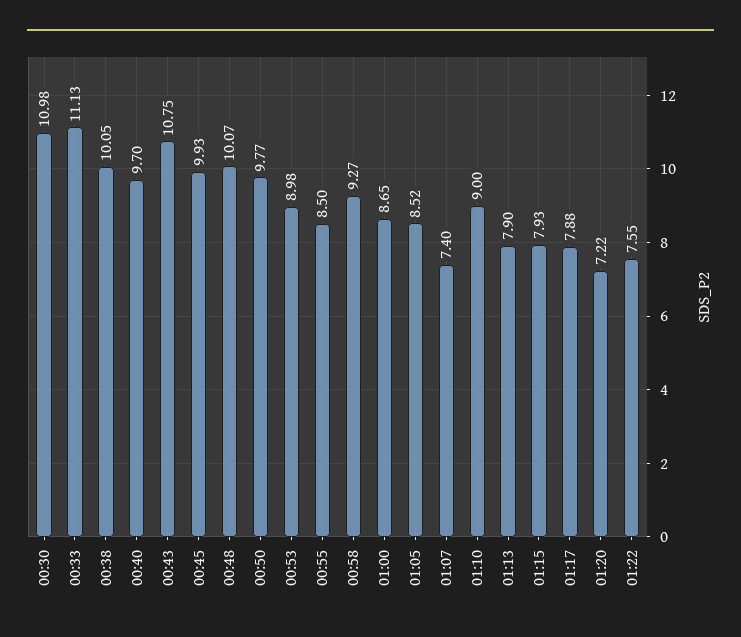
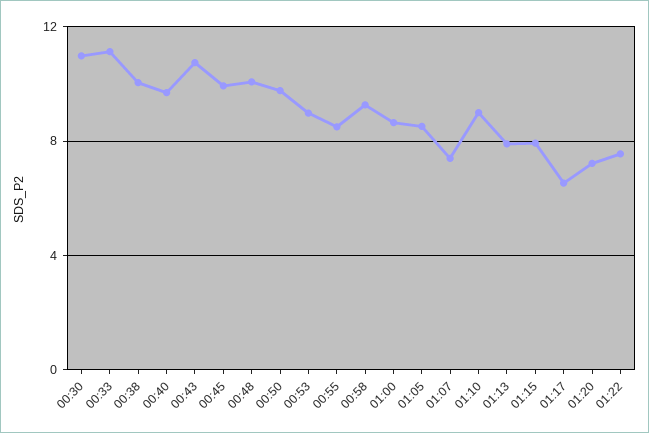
  {
    "00:30": 10.98,
    "00:33": 11.13,
    "00:38": 10.05,
    "00:40": 9.7,
    "00:43": 10.75,
    "00:45": 9.93,
    "00:48": 10.07,
    "00:50": 9.77,
    "00:53": 8.98,
    "00:55": 8.5,
    "00:58": 9.27,
    "01:00": 8.65,
    "01:05": 8.52,
    "01:07": 7.4,
    "01:10": 9,
    "01:13": 7.9,
    "01:15": 7.93,
-   "01:17": 7.88,
+   "01:17": 6.5,
    "01:20": 7.22,
    "01:22": 7.55
  }

